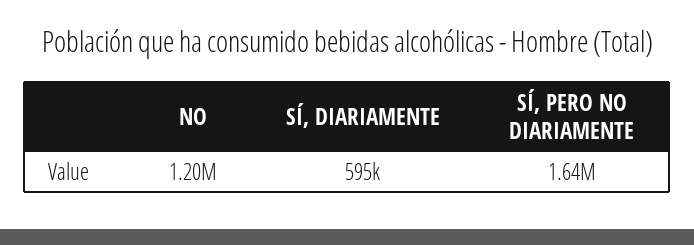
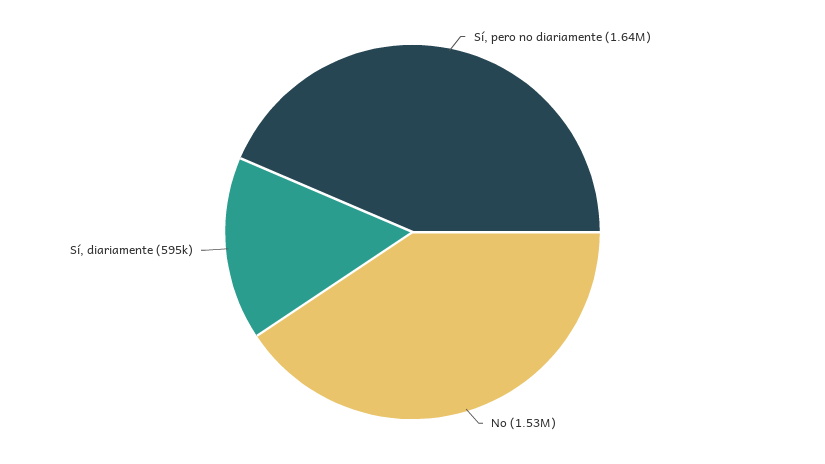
  {
-   "NO": 1200000,
+   "NO": 1530000,
    "SÍ, DIARIAMENTE": 595000,
    "SÍ, PERO NO DIARIAMENTE": 1640000
  }

